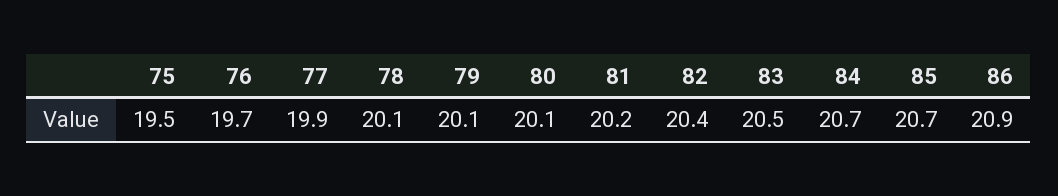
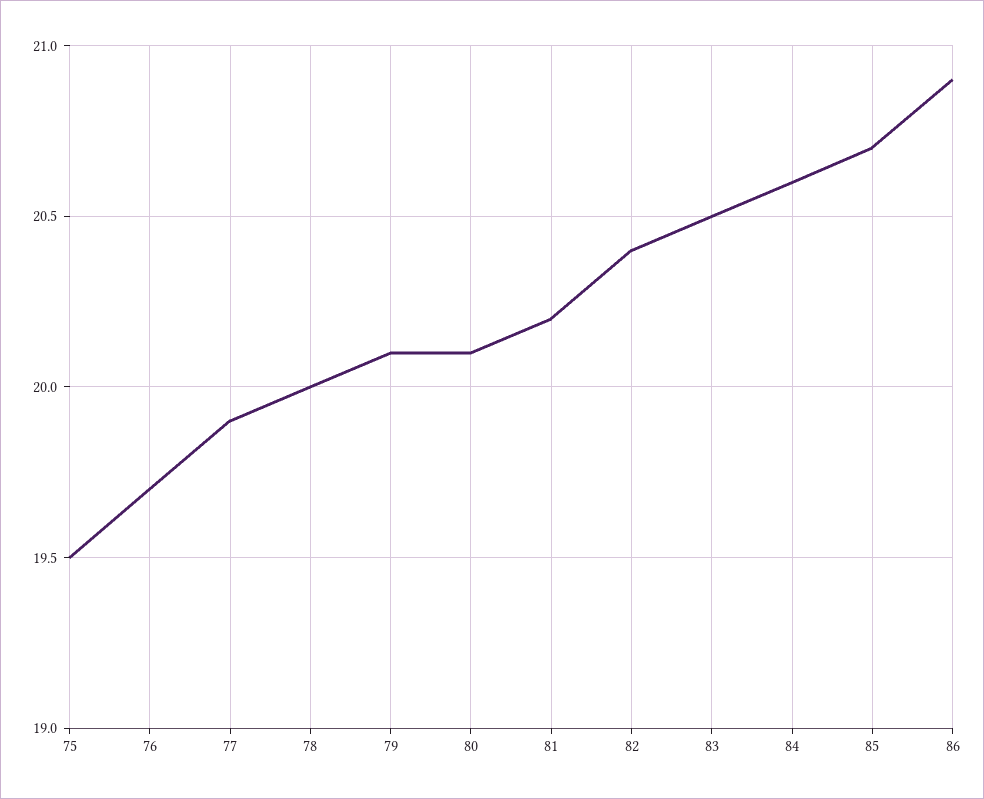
  {
    "75": 19.5,
    "76": 19.7,
    "77": 19.9,
-   "78": 20.1,
+   "78": 20,
    "79": 20.1,
    "80": 20.1,
    "81": 20.2,
    "82": 20.4,
    "83": 20.5,
-   "84": 20.7,
+   "84": 20.6,
    "85": 20.7,
    "86": 20.9
  }

